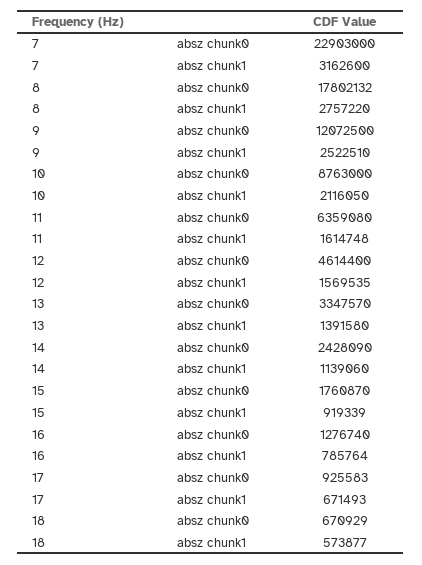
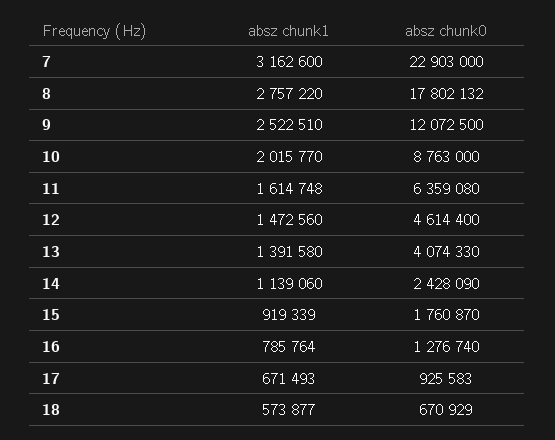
  {
    "7": {
      "absz chunk0": 22903000,
      "absz chunk1": 3162600
    },
    "8": {
      "absz chunk0": 17802132,
      "absz chunk1": 2757220
    },
    "9": {
      "absz chunk0": 12072500,
      "absz chunk1": 2522510
    },
    "10": {
      "absz chunk0": 8763000,
-     "absz chunk1": 2116050
+     "absz chunk1": 2015770
    },
    "11": {
      "absz chunk0": 6359080,
      "absz chunk1": 1614748
    },
    "12": {
      "absz chunk0": 4614400,
-     "absz chunk1": 1569535
+     "absz chunk1": 1472560
    },
    "13": {
-     "absz chunk0": 3347570,
+     "absz chunk0": 4074330,
      "absz chunk1": 1391580
    },
    "14": {
      "absz chunk0": 2428090,
      "absz chunk1": 1139060
    },
    "15": {
      "absz chunk0": 1760870,
      "absz chunk1": 919339
    },
    "16": {
      "absz chunk0": 1276740,
      "absz chunk1": 785764
    },
    "17": {
      "absz chunk0": 925583,
      "absz chunk1": 671493
    },
    "18": {
      "absz chunk0": 670929,
      "absz chunk1": 573877
    }
  }

